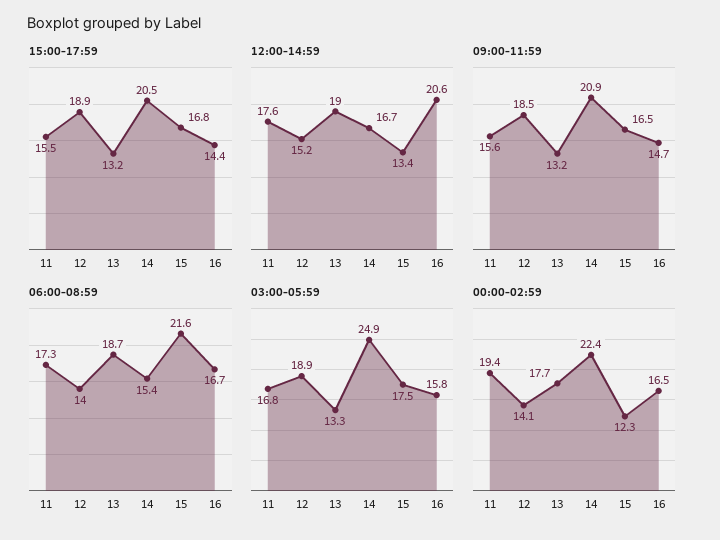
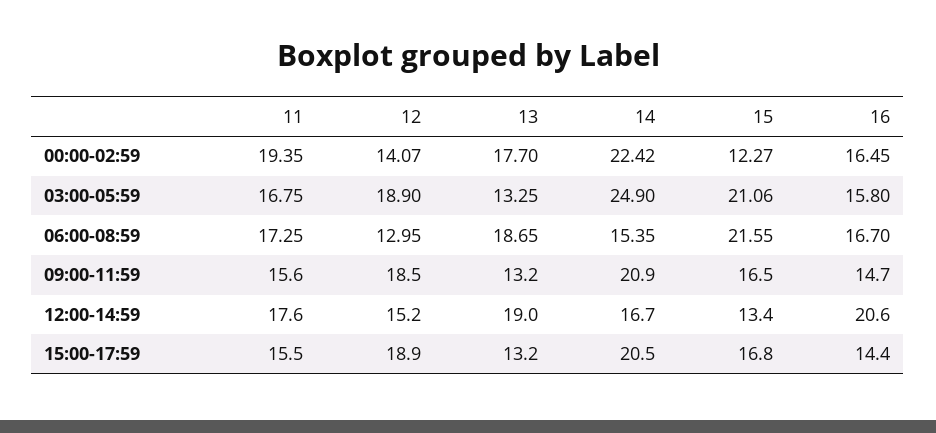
  {
    "15:00-17:59": {
      "11": 15.5,
      "12": 18.9,
      "13": 13.2,
      "14": 20.5,
      "15": 16.8,
      "16": 14.4
    },
    "12:00-14:59": {
      "11": 17.6,
      "12": 15.2,
      "13": 19,
      "14": 16.7,
      "15": 13.4,
      "16": 20.6
    },
    "09:00-11:59": {
      "11": 15.6,
      "12": 18.5,
      "13": 13.2,
      "14": 20.9,
      "15": 16.5,
      "16": 14.7
    },
    "06:00-08:59": {
      "11": 17.25,
-     "12": 14,
+     "12": 12.95,
      "13": 18.65,
      "14": 15.35,
      "15": 21.55,
      "16": 16.7
    },
    "03:00-05:59": {
      "11": 16.75,
      "12": 18.9,
      "13": 13.25,
      "14": 24.9,
-     "15": 17.5,
+     "15": 21.06,
      "16": 15.8
    },
    "00:00-02:59": {
      "11": 19.35,
      "12": 14.07,
      "13": 17.7,
      "14": 22.42,
      "15": 12.27,
      "16": 16.45
    }
  }

